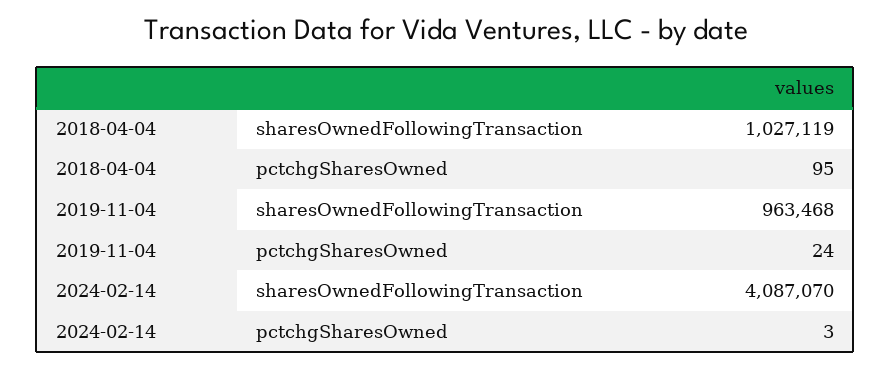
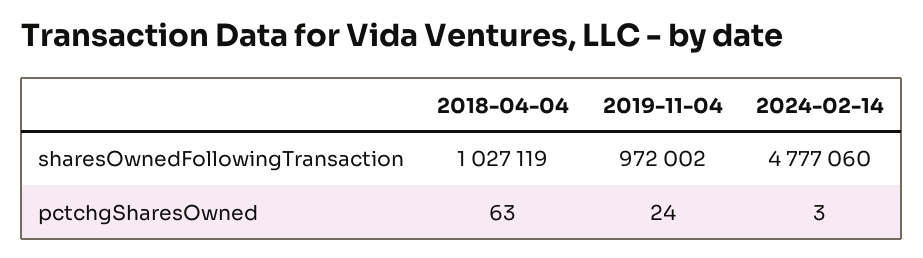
  {
    "2018-04-04": {
      "sharesOwnedFollowingTransaction": 1027119,
-     "pctchgSharesOwned": 95
+     "pctchgSharesOwned": 63
    },
    "2019-11-04": {
-     "sharesOwnedFollowingTransaction": 963468,
+     "sharesOwnedFollowingTransaction": 972002,
      "pctchgSharesOwned": 24
    },
    "2024-02-14": {
-     "sharesOwnedFollowingTransaction": 4087070,
+     "sharesOwnedFollowingTransaction": 4777060,
      "pctchgSharesOwned": 3
    }
  }

